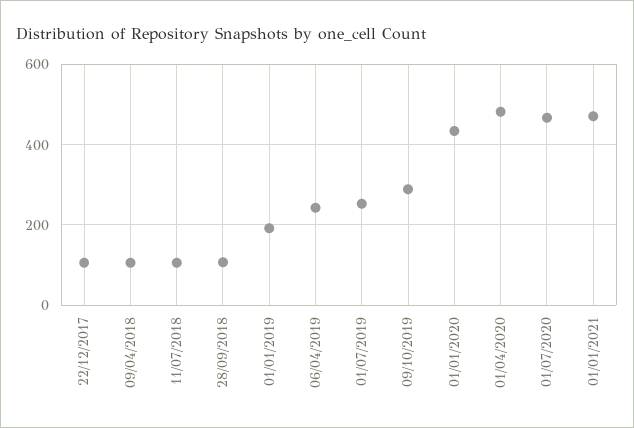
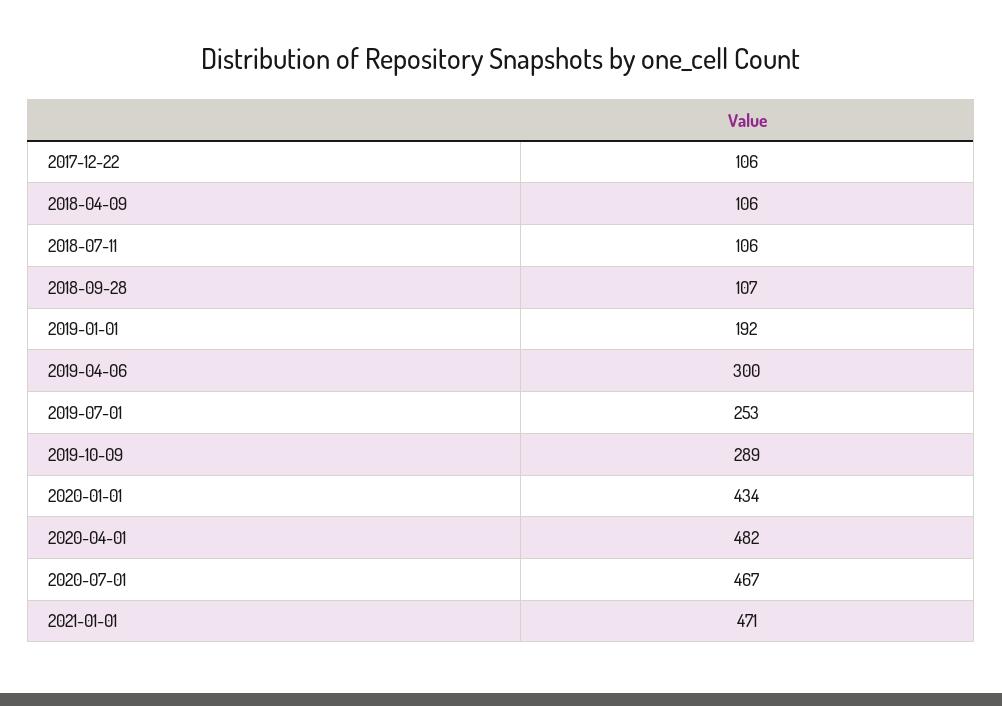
  {
    "22/12/2017": 106,
    "09/04/2018": 106,
    "11/07/2018": 106,
    "28/09/2018": 107,
    "01/01/2019": 192,
-   "06/04/2019": 240,
+   "06/04/2019": 300,
    "01/07/2019": 253,
    "09/10/2019": 289,
    "01/01/2020": 434,
    "01/04/2020": 482,
    "01/07/2020": 467,
    "01/01/2021": 471
  }

